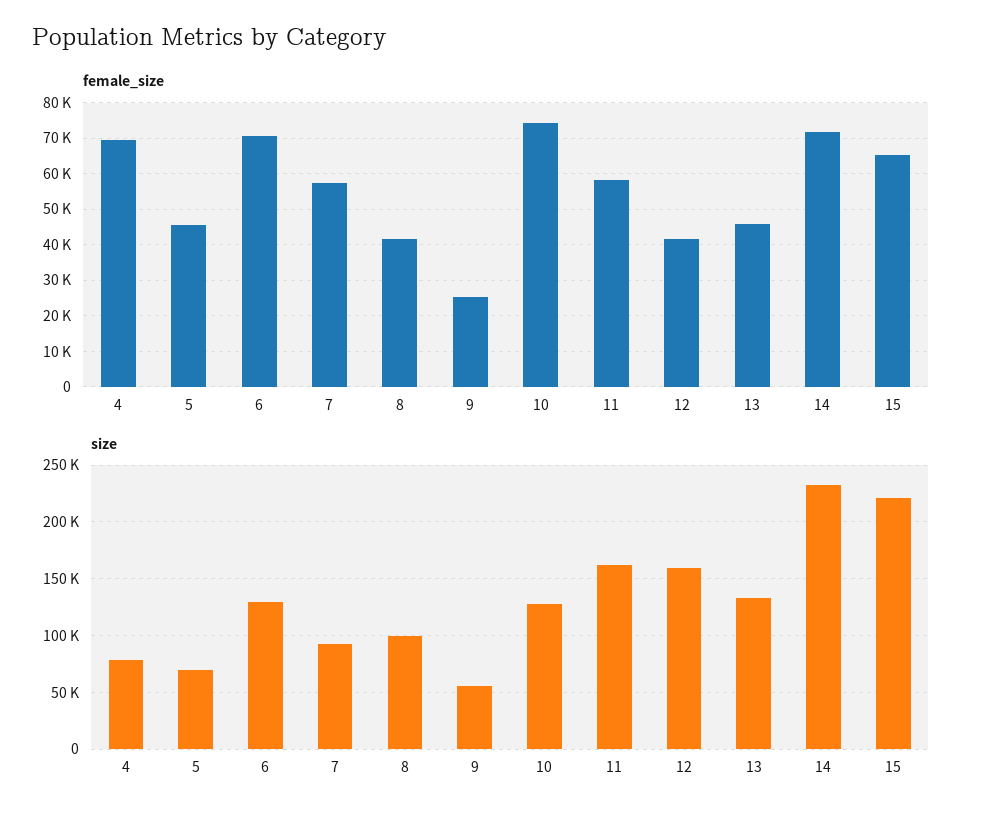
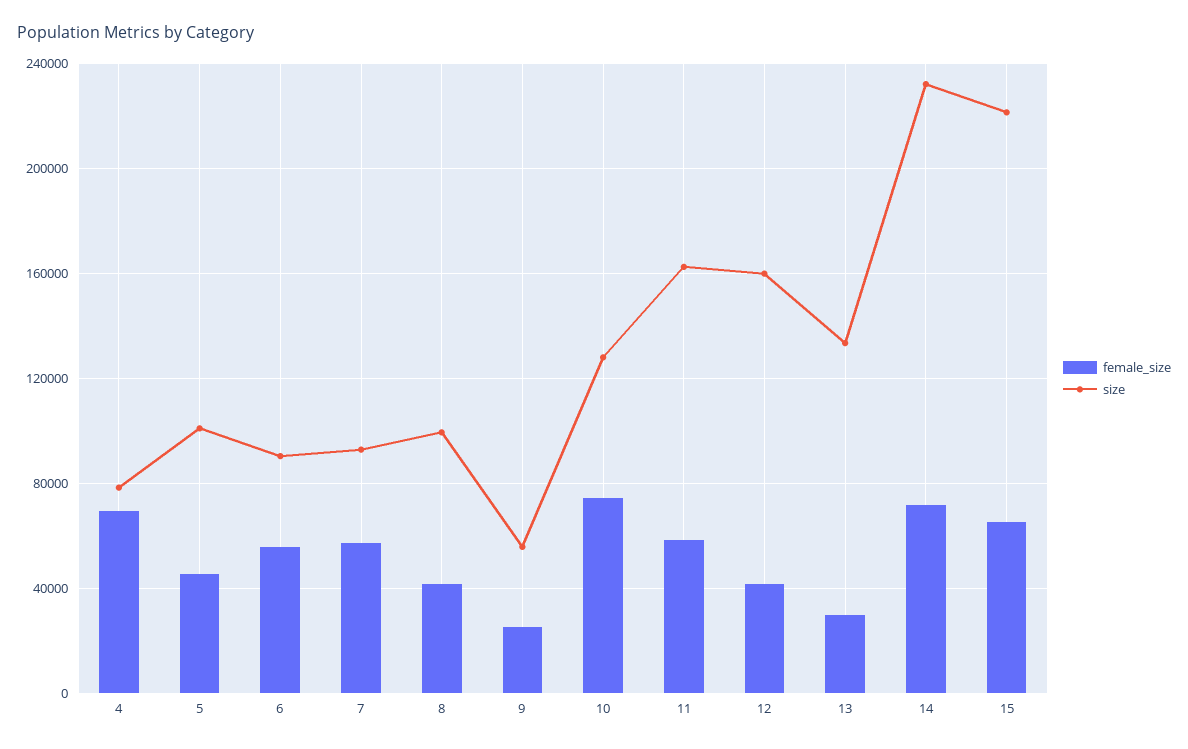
  {
    "female_size": {
      "4": 70000,
      "5": 46000,
-     "6": 70000,
+     "6": 55000,
      "7": 58000,
      "8": 42000,
      "9": 26000,
      "10": 74000,
      "11": 58000,
      "12": 42000,
-     "13": 46000,
+     "13": 30000,
      "14": 72000,
      "15": 66000
    },
    "size": {
      "4": 80000,
-     "5": 70000,
+     "5": 100000,
-     "6": 130000,
+     "6": 90000,
      "7": 95000,
      "8": 100000,
      "9": 55000,
      "10": 130000,
      "11": 165000,
      "12": 160000,
      "13": 135000,
      "14": 230000,
      "15": 220000
    }
  }

